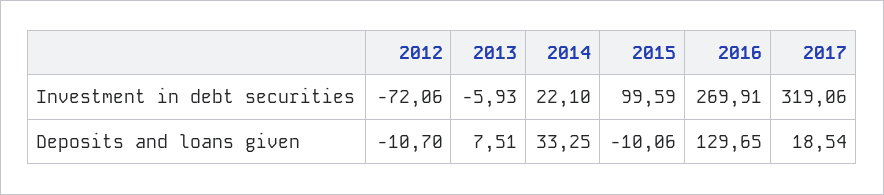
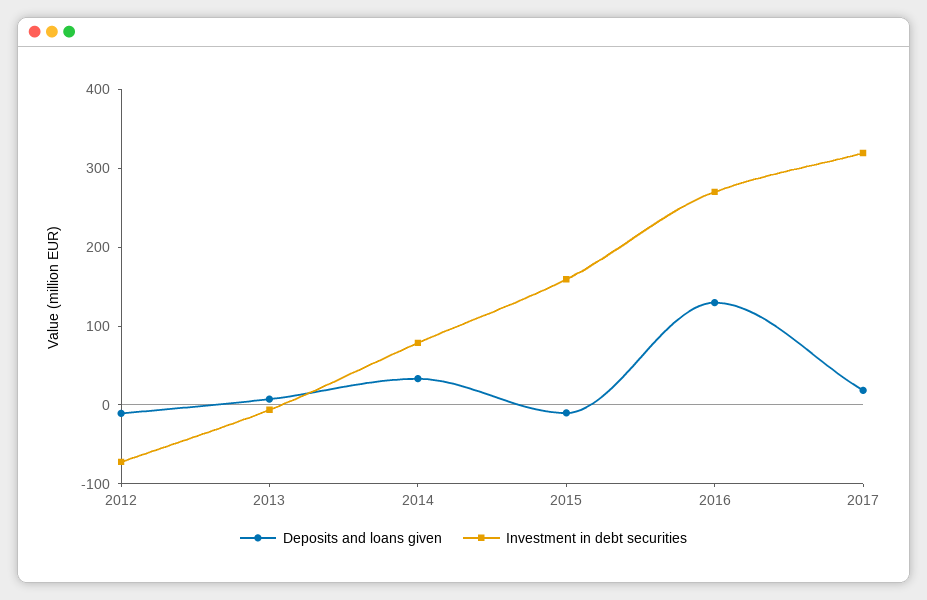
  {
    "Investment in debt securities": {
      "2012": -72.06,
      "2013": -5.93,
-     "2014": 22.1,
+     "2014": 80,
-     "2015": 99.59,
+     "2015": 160,
      "2016": 269.91,
      "2017": 319.06
    },
    "Deposits and loans given": {
      "2012": -10.7,
      "2013": 7.51,
      "2014": 33.25,
      "2015": -10.06,
      "2016": 129.65,
      "2017": 18.54
    }
  }

